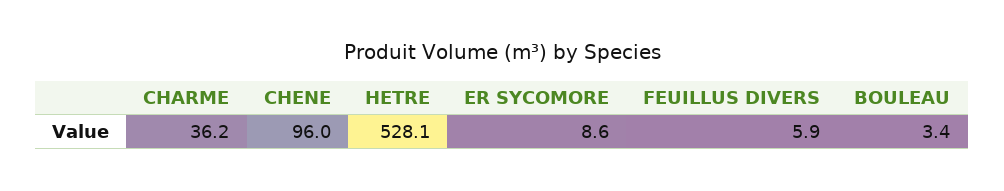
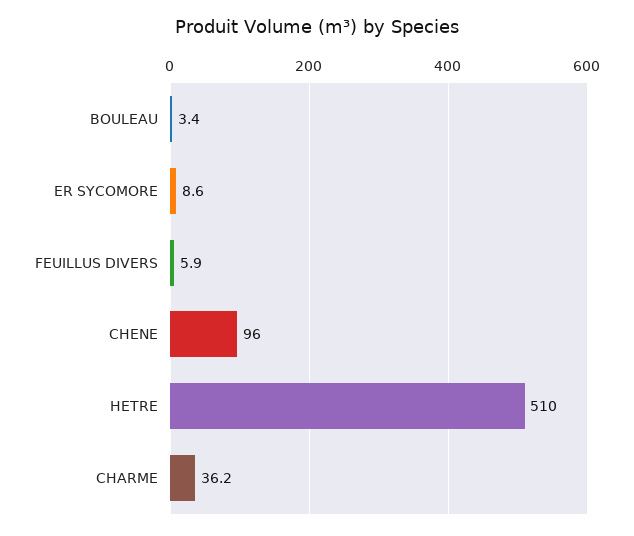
  {
    "CHARME": 36.2,
    "CHENE": 96,
-   "HETRE": 528.1,
+   "HETRE": 510,
    "ER SYCOMORE": 8.6,
    "FEUILLUS DIVERS": 5.9,
    "BOULEAU": 3.4
  }

